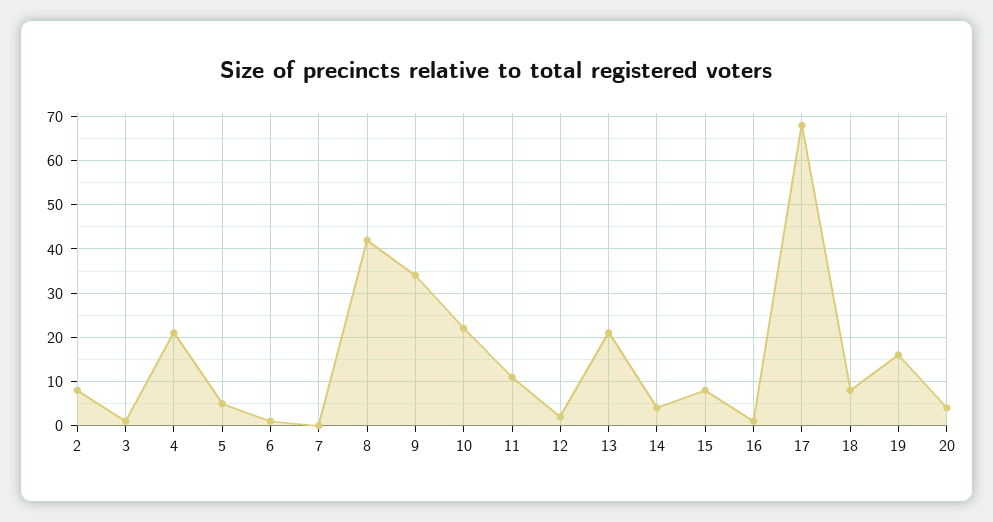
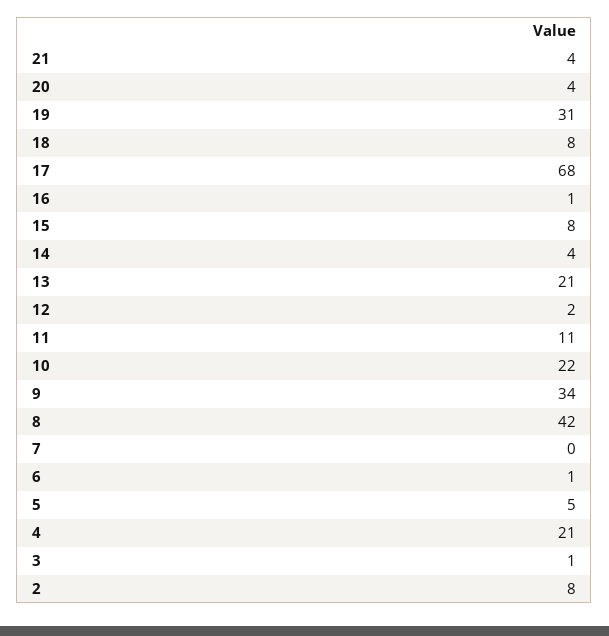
  {
    "2": 8,
    "3": 1,
    "4": 21,
    "5": 5,
    "6": 1,
    "7": 0,
    "8": 42,
    "9": 34,
    "10": 22,
    "11": 11,
    "12": 2,
    "13": 21,
    "14": 4,
    "15": 8,
    "16": 1,
    "17": 68,
    "18": 8,
-   "19": 15,
+   "19": 31,
-   "20": 4
+   "20": 4,
+   "21": 4
  }

